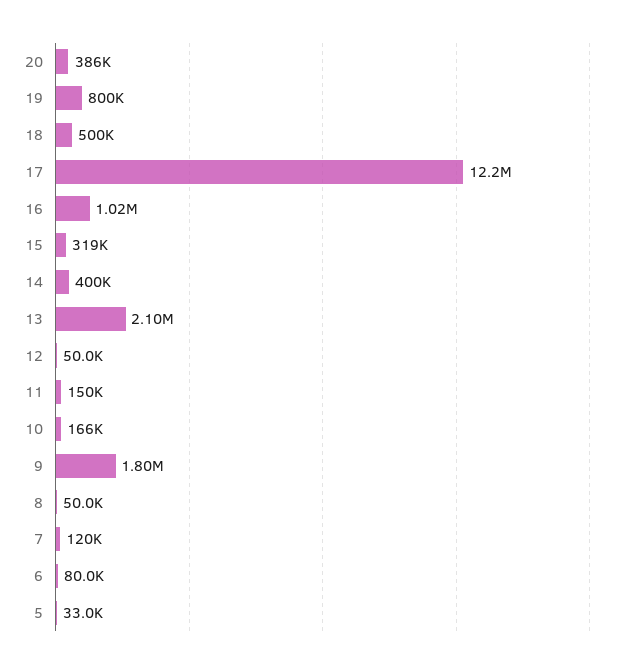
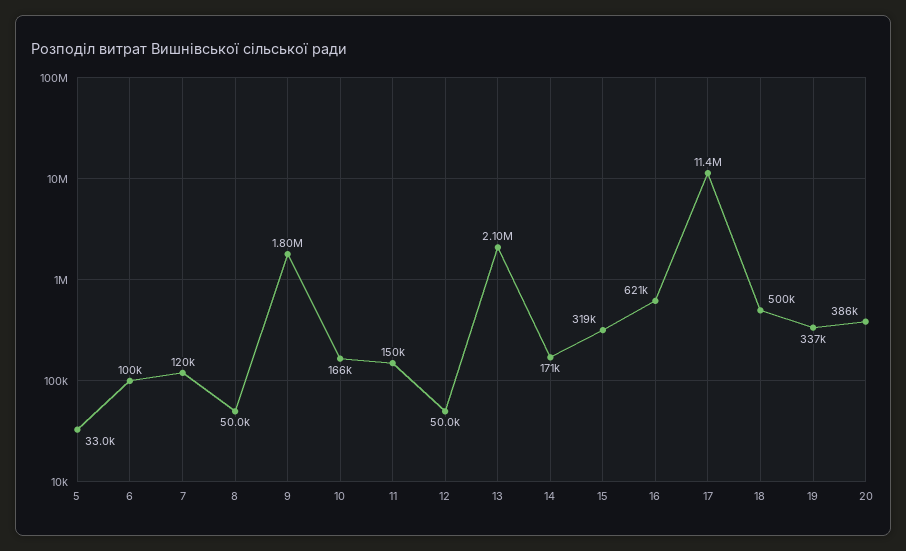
  {
    "20": 386000,
-   "19": 800000,
+   "19": 337000,
    "18": 500000,
-   "17": 12200000,
+   "17": 11400000,
-   "16": 1020000,
+   "16": 621000,
    "15": 319000,
-   "14": 400000,
+   "14": 171000,
    "13": 2100000,
    "12": 50000,
    "11": 150000,
    "10": 166000,
    "9": 1800000,
    "8": 50000,
    "7": 120000,
-   "6": 80000,
+   "6": 100000,
    "5": 33000
  }

